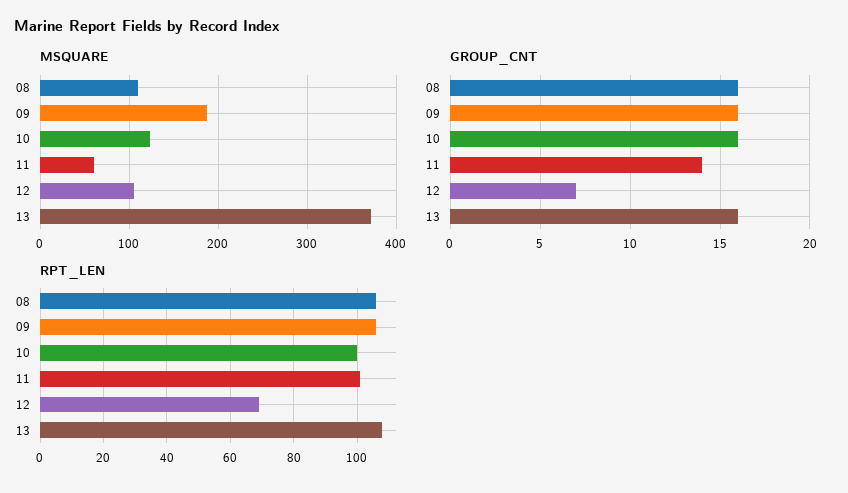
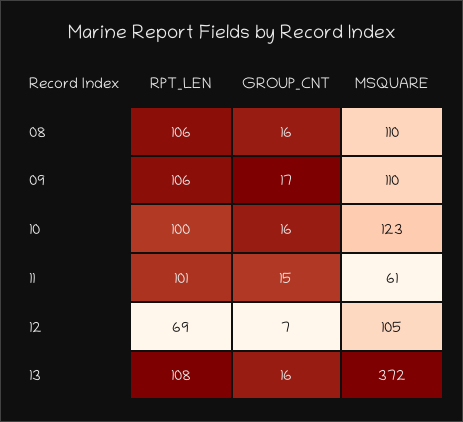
  {
    "MSQUARE": {
      "08": 110,
-     "09": 190,
+     "09": 110,
      "10": 123,
      "11": 61,
      "12": 105,
      "13": 372
    },
    "GROUP_CNT": {
      "08": 16,
-     "09": 16,
+     "09": 17,
      "10": 16,
-     "11": 14,
+     "11": 15,
      "12": 7,
      "13": 16
    },
    "RPT_LEN": {
      "08": 106,
      "09": 106,
      "10": 100,
      "11": 101,
      "12": 69,
      "13": 108
    }
  }

